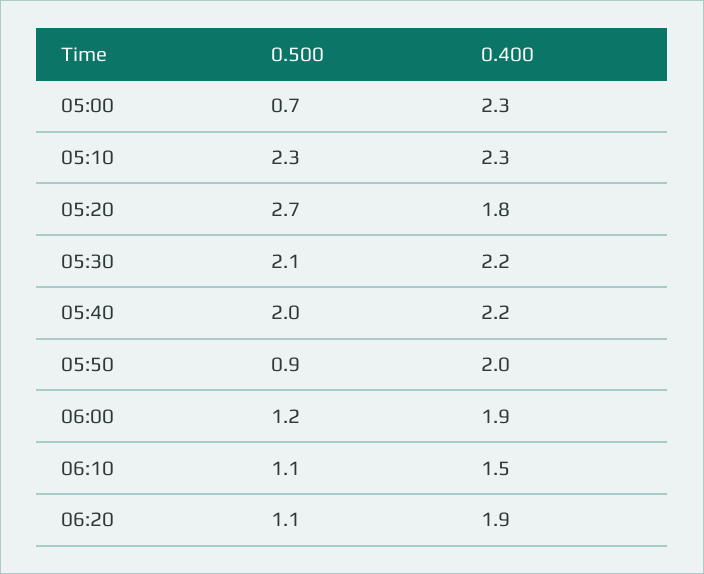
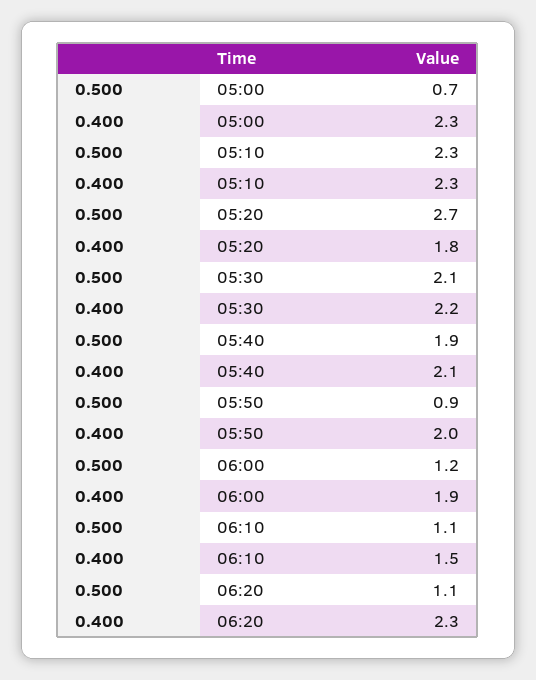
  {
    "0.500": {
      "05:00": 0.7,
      "05:10": 2.3,
      "05:20": 2.7,
      "05:30": 2.1,
-     "05:40": 2,
+     "05:40": 1.9,
      "05:50": 0.9,
      "06:00": 1.2,
      "06:10": 1.1,
      "06:20": 1.1
    },
    "0.400": {
      "05:00": 2.3,
      "05:10": 2.3,
      "05:20": 1.8,
      "05:30": 2.2,
-     "05:40": 2.2,
+     "05:40": 2.1,
      "05:50": 2,
      "06:00": 1.9,
      "06:10": 1.5,
-     "06:20": 1.9
+     "06:20": 2.3
    }
  }

